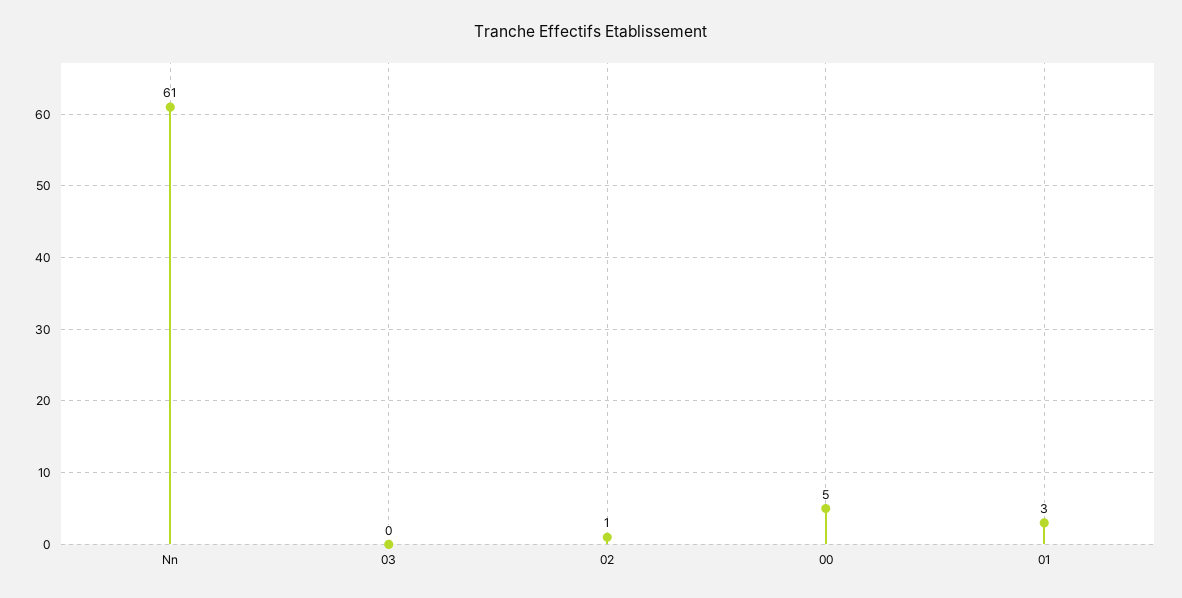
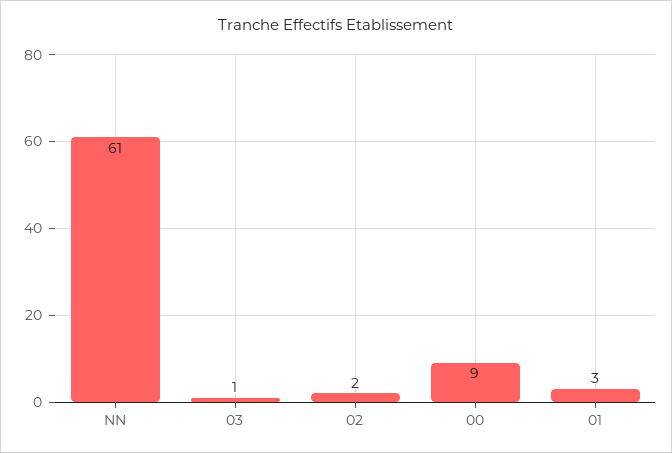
  {
    "Nn": 61,
-   "03": 0,
+   "03": 1,
-   "02": 1,
+   "02": 2,
-   "00": 5,
+   "00": 9,
    "01": 3
  }

